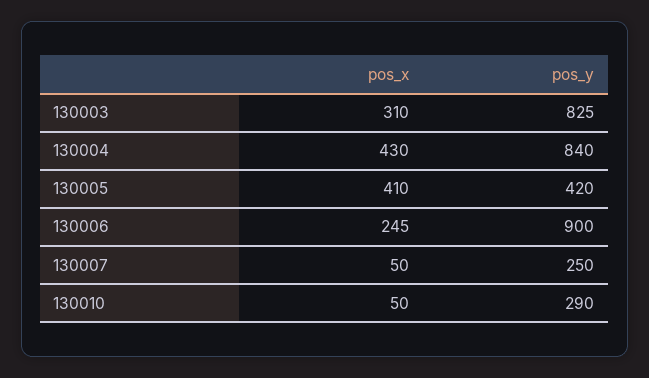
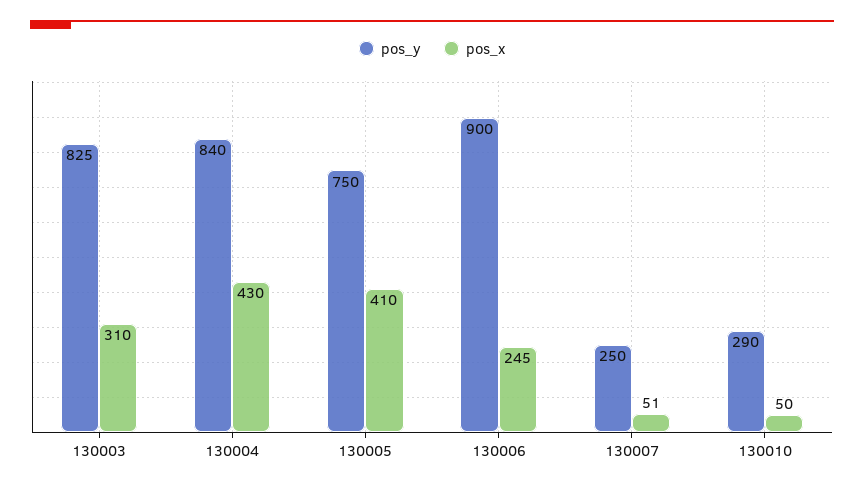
  {
    "pos_x": {
      "130003": 310,
      "130004": 430,
      "130005": 410,
      "130006": 245,
-     "130007": 50,
+     "130007": 51,
      "130010": 50
    },
    "pos_y": {
      "130003": 825,
      "130004": 840,
-     "130005": 420,
+     "130005": 750,
      "130006": 900,
      "130007": 250,
      "130010": 290
    }
  }

